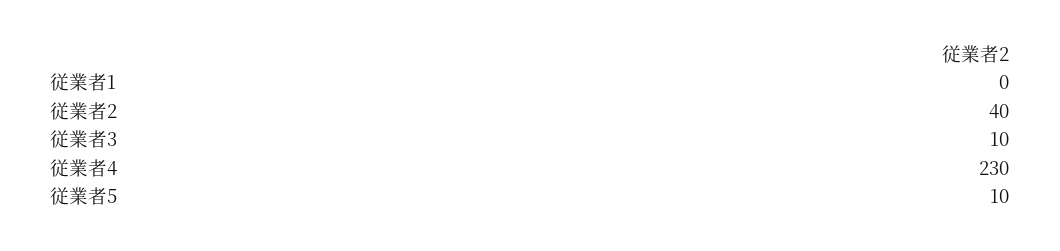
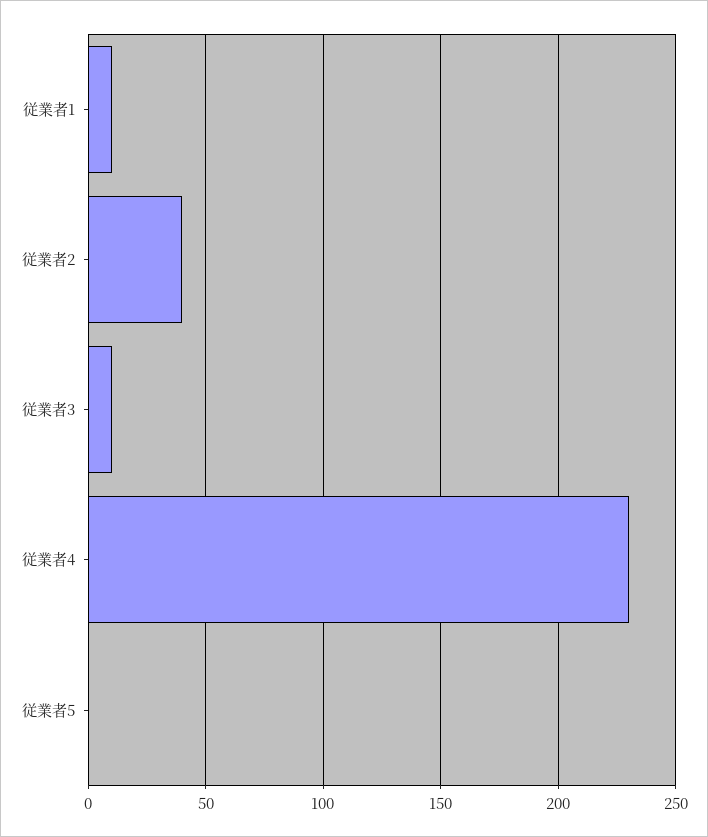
  {
-   "従業者1": 0,
+   "従業者1": 10,
    "従業者2": 40,
    "従業者3": 10,
    "従業者4": 230,
-   "従業者5": 10
+   "従業者5": 0
  }

